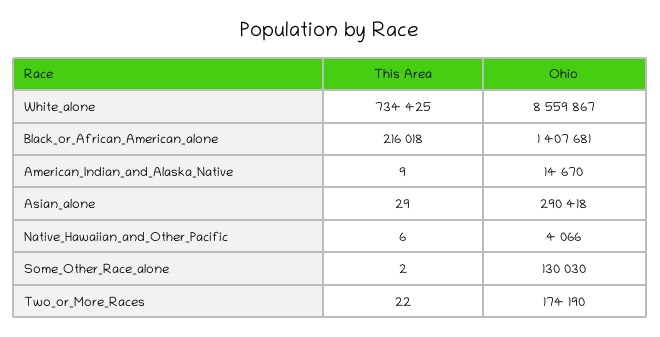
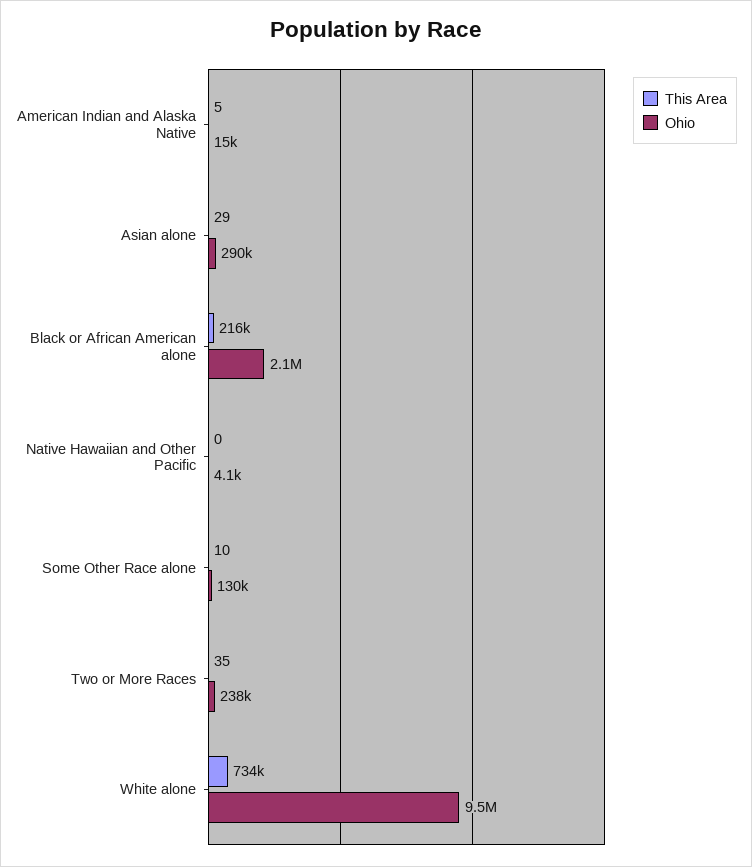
  {
    "This Area": {
      "White_alone": 734425,
      "Black_or_African_American_alone": 216018,
-     "American_Indian_and_Alaska_Native": 9,
+     "American_Indian_and_Alaska_Native": 5,
      "Asian_alone": 29,
-     "Native_Hawaiian_and_Other_Pacific": 6,
+     "Native_Hawaiian_and_Other_Pacific": 0,
-     "Some_Other_Race_alone": 2,
+     "Some_Other_Race_alone": 10,
-     "Two_or_More_Races": 22
+     "Two_or_More_Races": 35
    },
    "Ohio": {
-     "White_alone": 8559867,
+     "White_alone": 9500000,
-     "Black_or_African_American_alone": 1407681,
+     "Black_or_African_American_alone": 2100000,
      "American_Indian_and_Alaska_Native": 14670,
      "Asian_alone": 290418,
      "Native_Hawaiian_and_Other_Pacific": 4066,
      "Some_Other_Race_alone": 130030,
-     "Two_or_More_Races": 174190
+     "Two_or_More_Races": 238000
    }
  }

